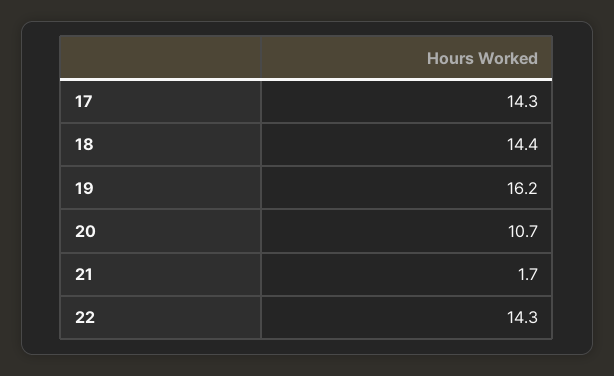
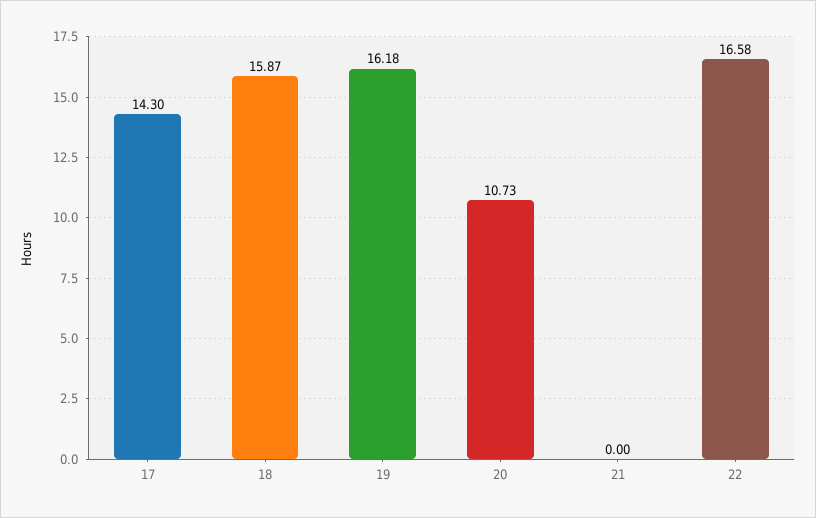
  {
    "17": 14.3,
-   "18": 14.4,
+   "18": 15.87,
    "19": 16.18,
    "20": 10.73,
-   "21": 1.7,
+   "21": 0,
-   "22": 14.3
+   "22": 16.58
  }

